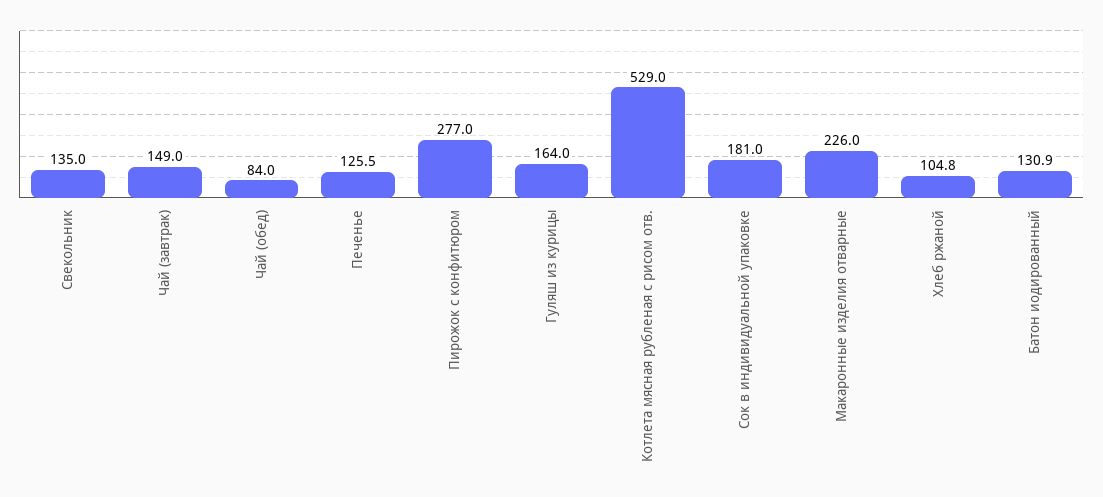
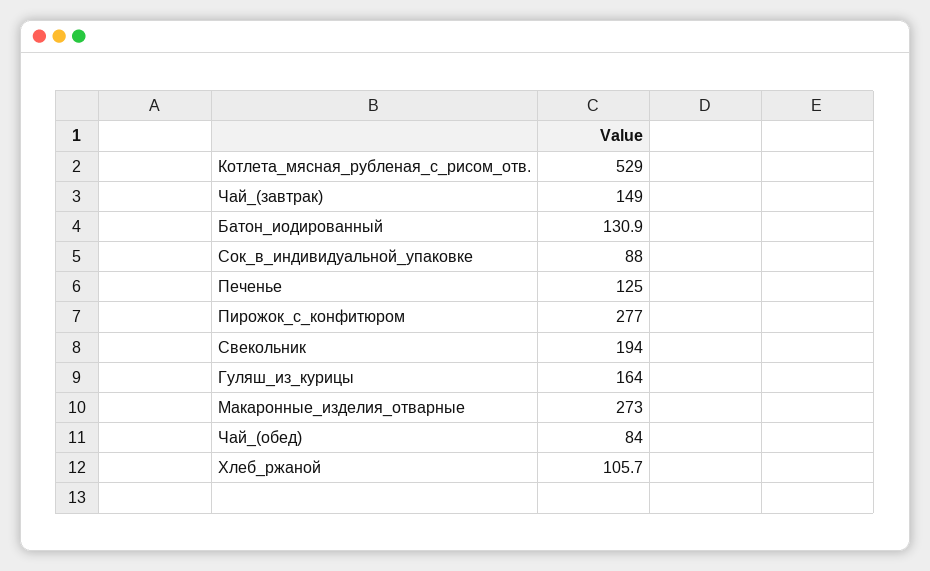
  {
-   "Свекольник": 135,
+   "Свекольник": 194,
    "Чай (завтрак)": 149,
    "Чай (обед)": 84,
-   "Печенье": 125.5,
+   "Печенье": 125,
    "Пирожок с конфитюром": 277,
    "Гуляш из курицы": 164,
    "Котлета мясная рубленая с рисом отв.": 529,
-   "Сок в индивидуальной упаковке": 181,
+   "Сок в индивидуальной упаковке": 88,
-   "Макаронные изделия отварные": 226,
+   "Макаронные изделия отварные": 273,
-   "Хлеб ржаной": 104.8,
+   "Хлеб ржаной": 105.7,
    "Батон иодированный": 130.9
  }

